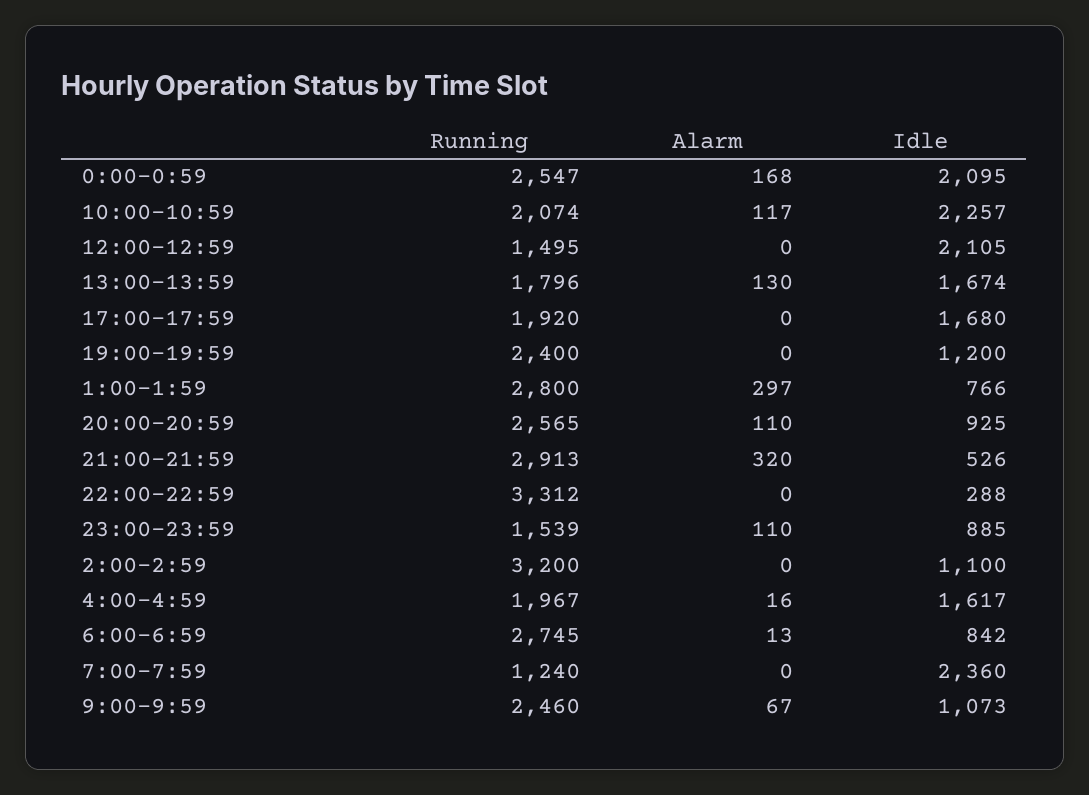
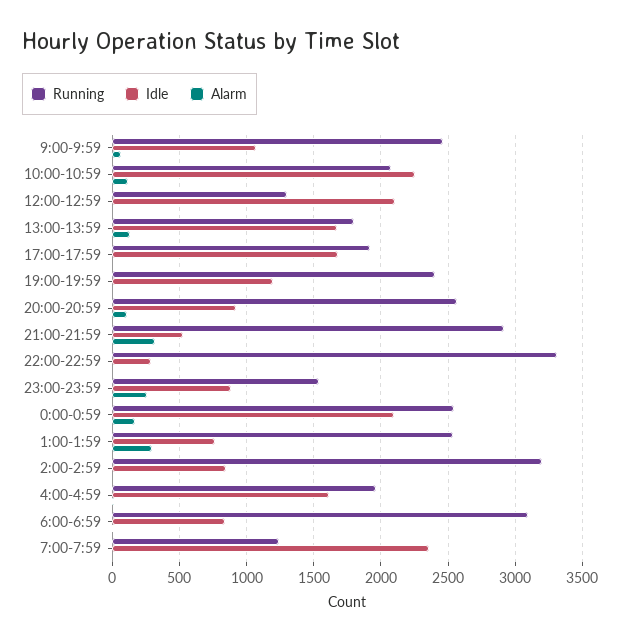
  {
    "Running": {
      "0:00-0:59": 2547,
      "10:00-10:59": 2074,
-     "12:00-12:59": 1495,
+     "12:00-12:59": 1300,
      "13:00-13:59": 1796,
      "17:00-17:59": 1920,
      "19:00-19:59": 2400,
-     "1:00-1:59": 2800,
+     "1:00-1:59": 2550,
      "20:00-20:59": 2565,
      "21:00-21:59": 2913,
      "22:00-22:59": 3312,
      "23:00-23:59": 1539,
      "2:00-2:59": 3200,
      "4:00-4:59": 1967,
-     "6:00-6:59": 2745,
+     "6:00-6:59": 3100,
      "7:00-7:59": 1240,
      "9:00-9:59": 2460
    },
    "Alarm": {
      "0:00-0:59": 168,
      "10:00-10:59": 117,
      "12:00-12:59": 0,
      "13:00-13:59": 130,
      "17:00-17:59": 0,
      "19:00-19:59": 0,
      "1:00-1:59": 297,
      "20:00-20:59": 110,
      "21:00-21:59": 320,
      "22:00-22:59": 0,
-     "23:00-23:59": 110,
+     "23:00-23:59": 250,
      "2:00-2:59": 0,
      "4:00-4:59": 16,
      "6:00-6:59": 13,
      "7:00-7:59": 0,
      "9:00-9:59": 67
    },
    "Idle": {
      "0:00-0:59": 2095,
      "10:00-10:59": 2257,
      "12:00-12:59": 2105,
      "13:00-13:59": 1674,
      "17:00-17:59": 1680,
      "19:00-19:59": 1200,
      "1:00-1:59": 766,
      "20:00-20:59": 925,
      "21:00-21:59": 526,
      "22:00-22:59": 288,
      "23:00-23:59": 885,
-     "2:00-2:59": 1100,
+     "2:00-2:59": 850,
      "4:00-4:59": 1617,
      "6:00-6:59": 842,
      "7:00-7:59": 2360,
      "9:00-9:59": 1073
    }
  }

